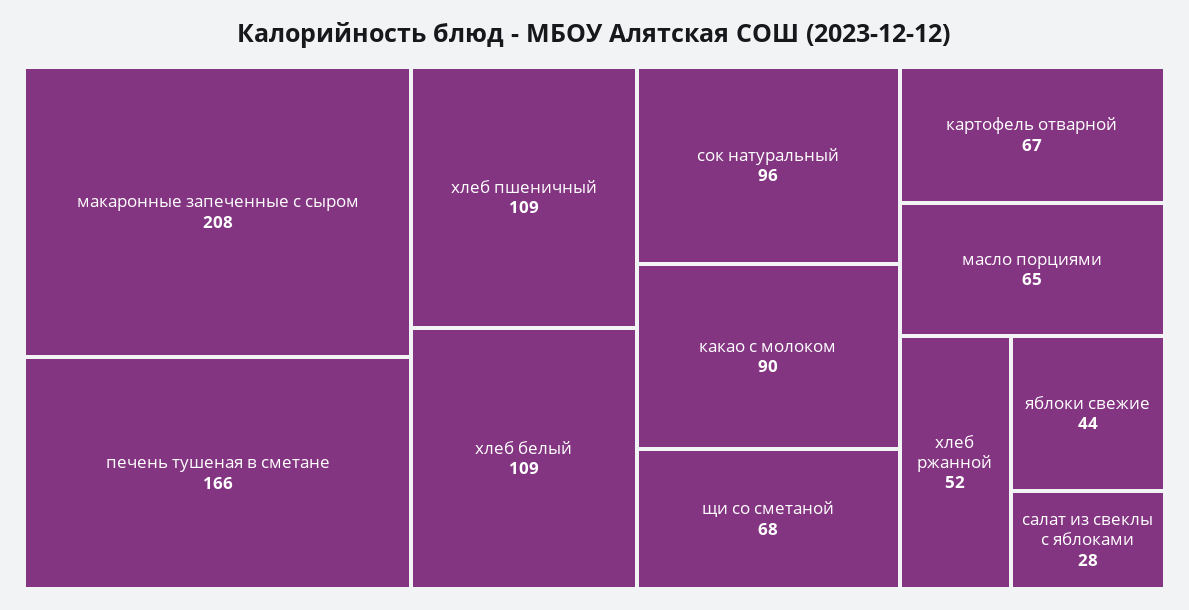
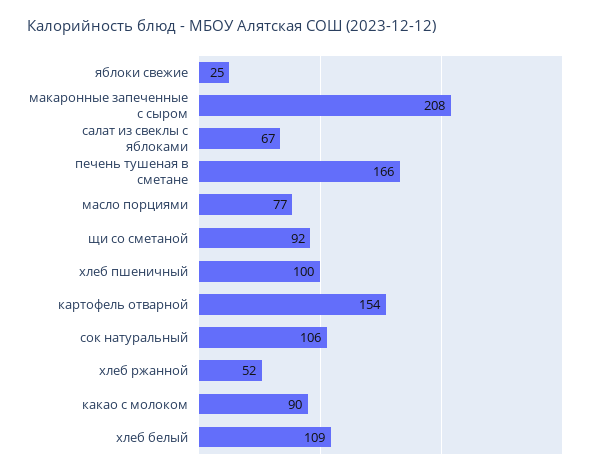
  {
    "макаронные запеченные с сыром": 208,
    "печень тушеная в сметане": 166,
-   "хлеб пшеничный": 109,
+   "хлеб пшеничный": 100,
    "хлеб белый": 109,
-   "сок натуральный": 96,
+   "сок натуральный": 106,
    "какао с молоком": 90,
-   "щи со сметаной": 68,
+   "щи со сметаной": 92,
-   "картофель отварной": 67,
+   "картофель отварной": 154,
-   "масло порциями": 65,
+   "масло порциями": 77,
    "хлеб ржанной": 52,
-   "яблоки свежие": 44,
+   "яблоки свежие": 25,
-   "салат из свеклы с яблоками": 28
+   "салат из свеклы с яблоками": 67
  }

